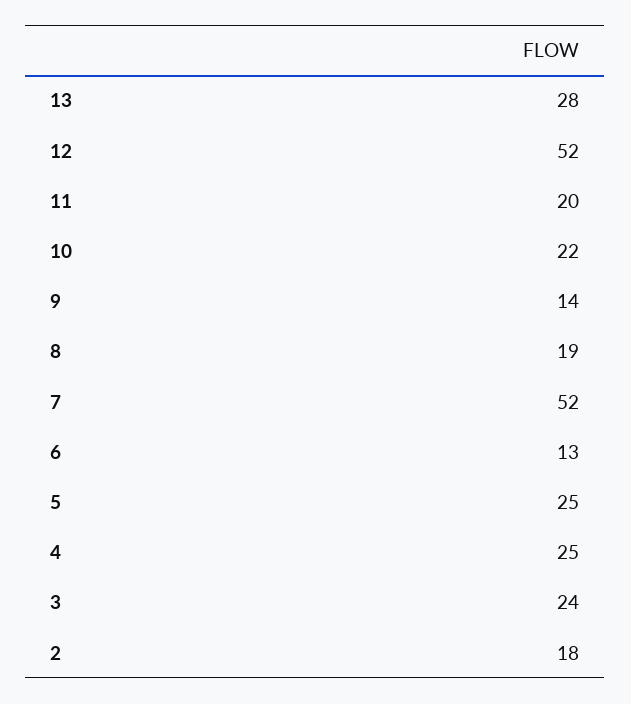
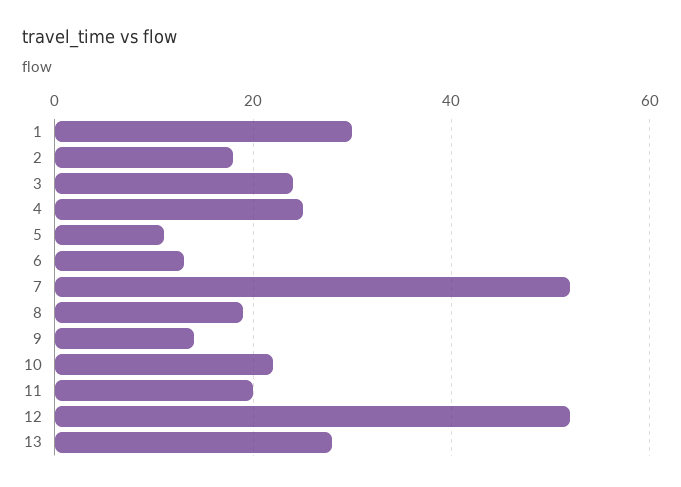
  {
    "13": 28,
    "12": 52,
    "11": 20,
    "10": 22,
    "9": 14,
    "8": 19,
    "7": 52,
    "6": 13,
-   "5": 25,
+   "5": 10,
    "4": 25,
    "3": 24,
-   "2": 18
+   "2": 18,
+   "1": 30
  }

